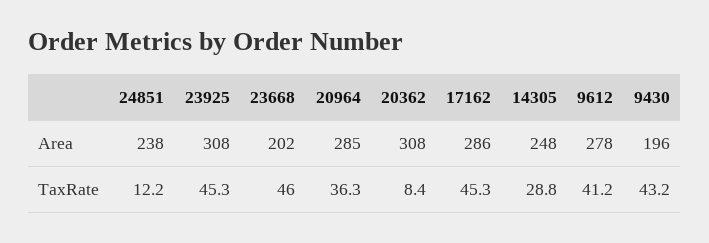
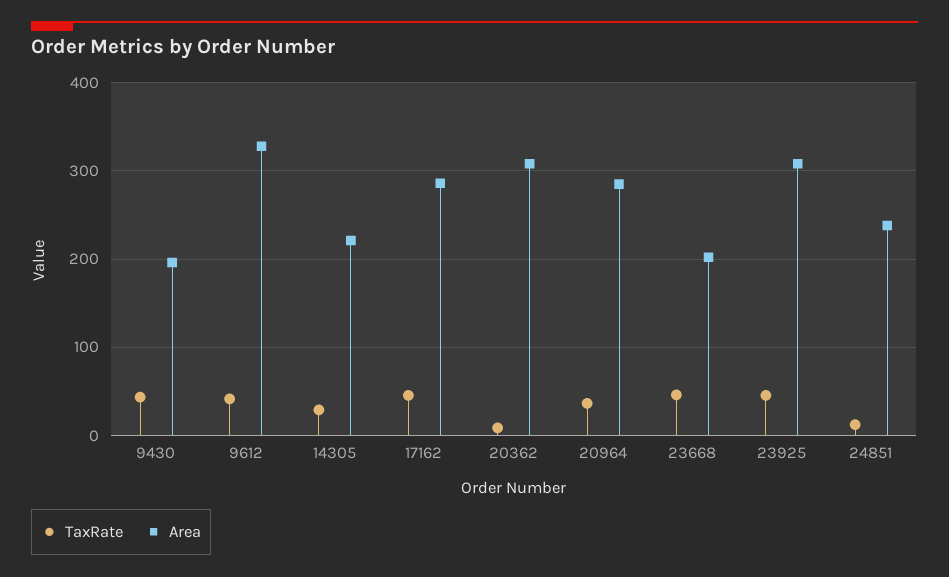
  {
    "Area": {
      "24851": 238,
      "23925": 308,
      "23668": 202,
      "20964": 285,
      "20362": 308,
      "17162": 286,
-     "14305": 248,
+     "14305": 220,
-     "9612": 278,
+     "9612": 330,
      "9430": 196
    },
    "TaxRate": {
      "24851": 12.2,
      "23925": 45.3,
      "23668": 46,
      "20964": 36.3,
      "20362": 8.4,
      "17162": 45.3,
      "14305": 28.8,
      "9612": 41.2,
      "9430": 43.2
    }
  }

